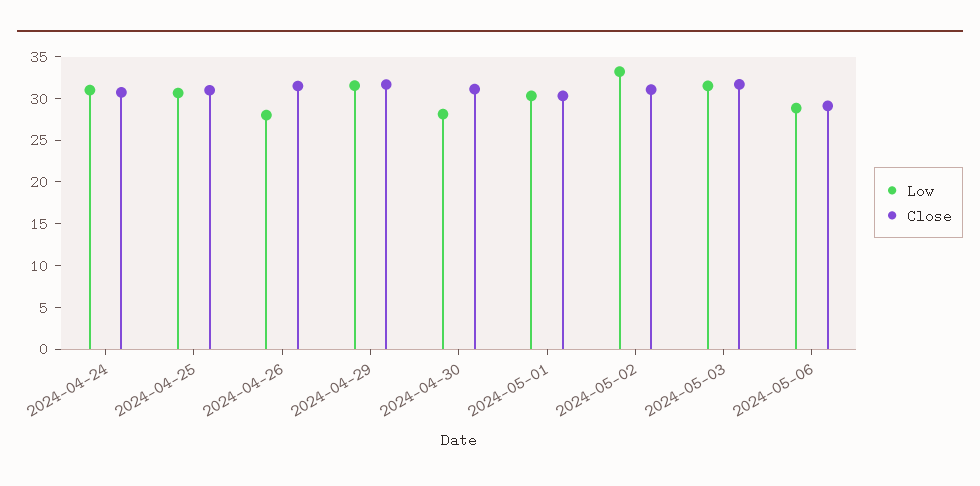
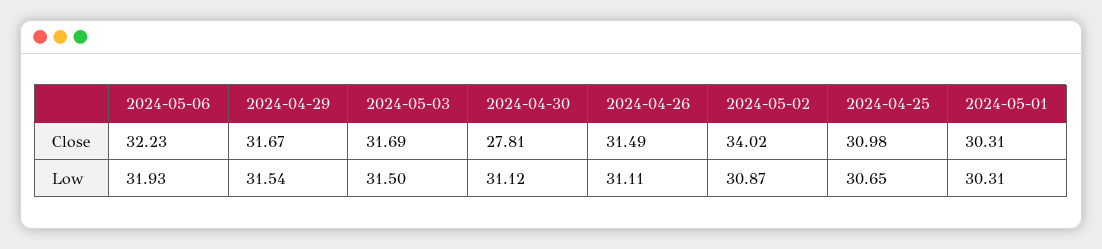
  {
    "Low": {
-     "2024-04-24": 31,
      "2024-04-25": 30.65,
-     "2024-04-26": 28,
+     "2024-04-26": 31.11,
      "2024-04-29": 31.54,
-     "2024-04-30": 28,
+     "2024-04-30": 31.12,
      "2024-05-01": 30.31,
-     "2024-05-02": 33,
+     "2024-05-02": 30.87,
      "2024-05-03": 31.5,
-     "2024-05-06": 29
+     "2024-05-06": 31.93
    },
    "Close": {
-     "2024-04-24": 31,
      "2024-04-25": 30.98,
      "2024-04-26": 31.49,
      "2024-04-29": 31.67,
-     "2024-04-30": 31,
+     "2024-04-30": 27.81,
      "2024-05-01": 30.31,
-     "2024-05-02": 31,
+     "2024-05-02": 34.02,
      "2024-05-03": 31.69,
-     "2024-05-06": 29
+     "2024-05-06": 32.23
    }
  }

